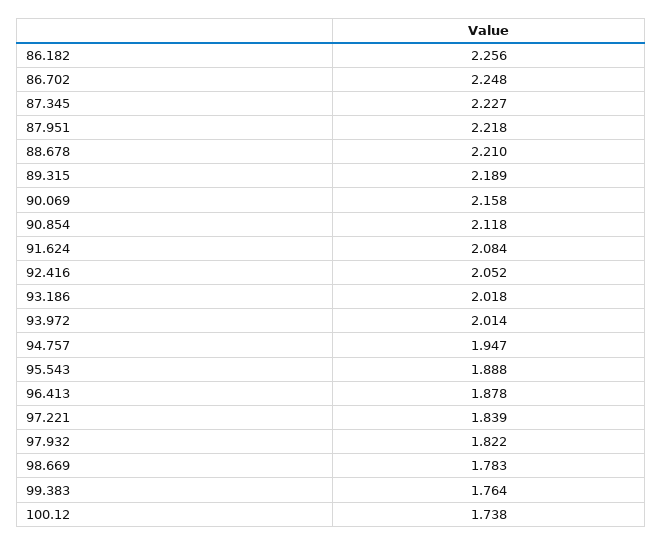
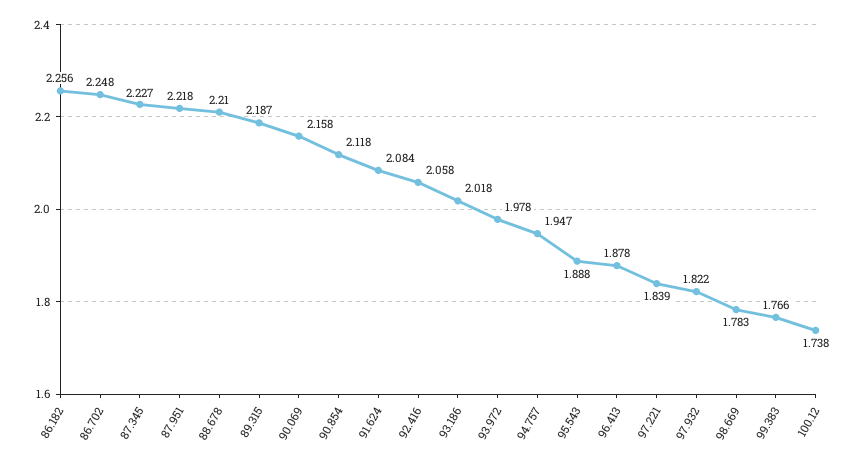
  {
    "86.182": 2.256,
    "86.702": 2.248,
    "87.345": 2.227,
    "87.951": 2.218,
    "88.678": 2.21,
-   "89.315": 2.189,
+   "89.315": 2.187,
    "90.069": 2.158,
    "90.854": 2.118,
    "91.624": 2.084,
-   "92.416": 2.052,
+   "92.416": 2.058,
    "93.186": 2.018,
-   "93.972": 2.014,
+   "93.972": 1.978,
    "94.757": 1.947,
    "95.543": 1.888,
    "96.413": 1.878,
    "97.221": 1.839,
    "97.932": 1.822,
    "98.669": 1.783,
-   "99.383": 1.764,
+   "99.383": 1.766,
    "100.12": 1.738
  }

